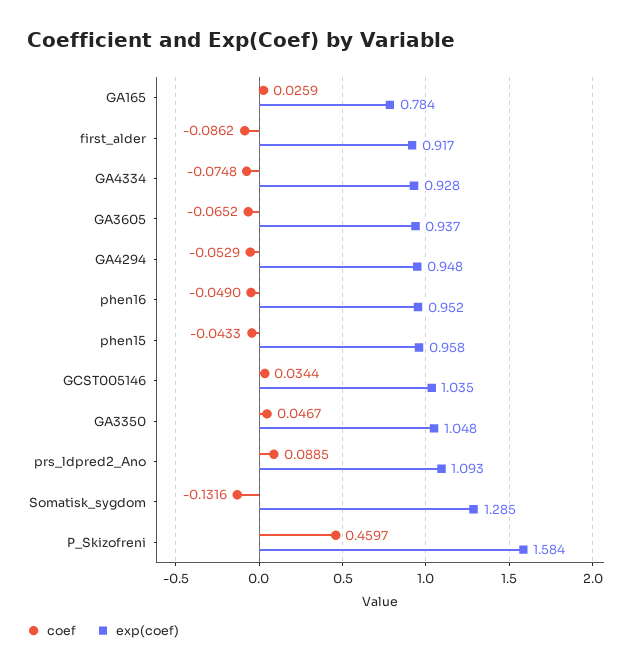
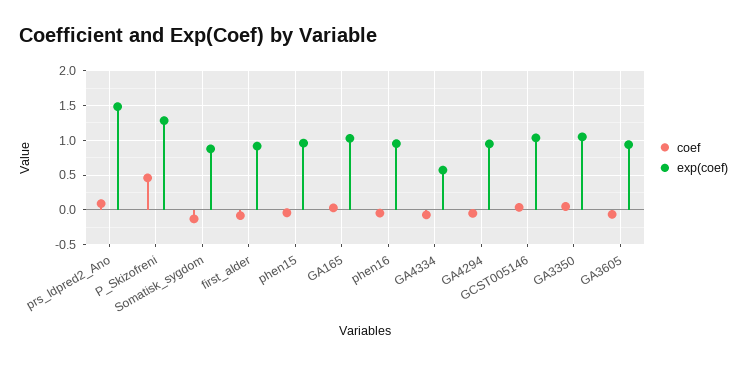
  {
    "coef": {
      "GA165": 0.0259,
      "first_alder": -0.0862,
      "GA4334": -0.0748,
      "GA3605": -0.0652,
      "GA4294": -0.0529,
      "phen16": -0.049,
      "phen15": -0.0433,
      "GCST005146": 0.0344,
      "GA3350": 0.0467,
      "prs_ldpred2_Ano": 0.0885,
      "Somatisk_sygdom": -0.1316,
      "P_Skizofreni": 0.4597
    },
    "exp(coef)": {
-     "GA165": 0.784,
+     "GA165": 1,
      "first_alder": 0.917,
-     "GA4334": 0.928,
+     "GA4334": 0.6,
      "GA3605": 0.937,
      "GA4294": 0.948,
      "phen16": 0.952,
      "phen15": 0.958,
      "GCST005146": 1.035,
      "GA3350": 1.048,
-     "prs_ldpred2_Ano": 1.093,
+     "prs_ldpred2_Ano": 1.5,
-     "Somatisk_sygdom": 1.285,
+     "Somatisk_sygdom": 0.9,
-     "P_Skizofreni": 1.584
+     "P_Skizofreni": 1.3
    }
  }

